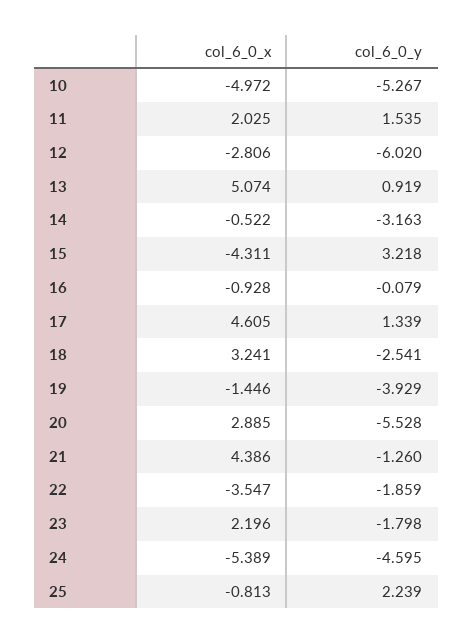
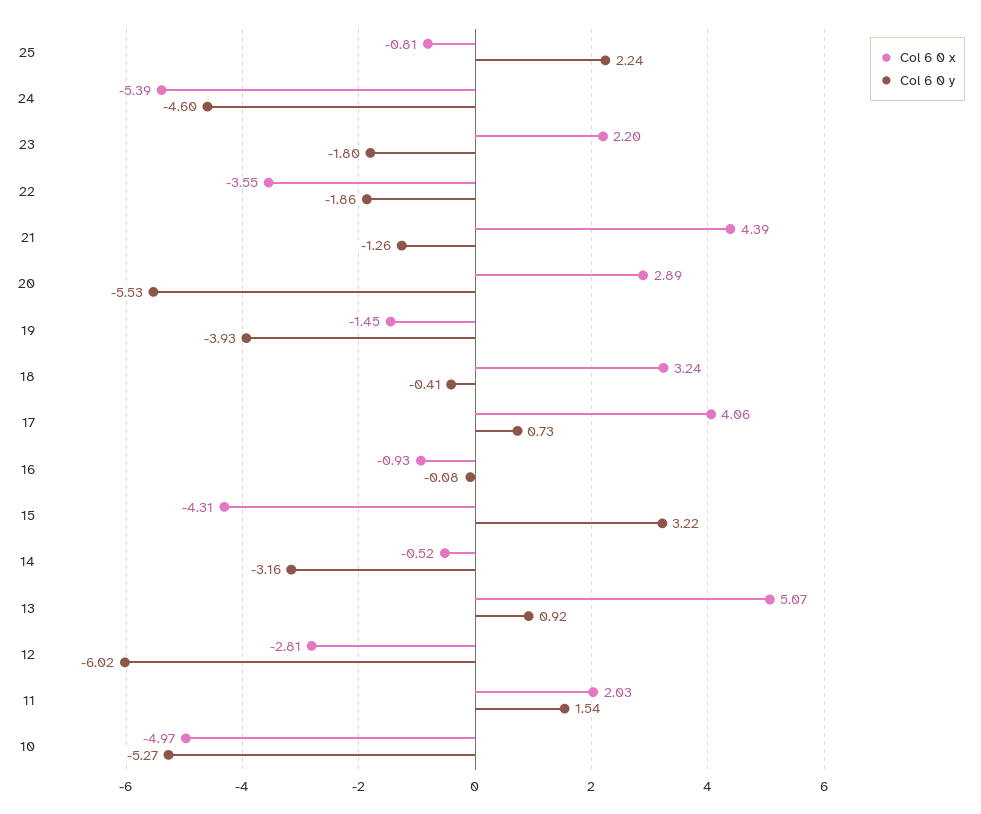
  {
    "col_6_0_x": {
      "10": -4.972,
      "11": 2.025,
      "12": -2.806,
      "13": 5.074,
      "14": -0.522,
      "15": -4.311,
      "16": -0.928,
-     "17": 4.605,
+     "17": 4.06,
      "18": 3.241,
      "19": -1.446,
      "20": 2.885,
      "21": 4.386,
      "22": -3.547,
      "23": 2.196,
      "24": -5.389,
      "25": -0.813
    },
    "col_6_0_y": {
      "10": -5.267,
      "11": 1.535,
      "12": -6.02,
      "13": 0.919,
      "14": -3.163,
      "15": 3.218,
      "16": -0.079,
-     "17": 1.339,
+     "17": 0.73,
-     "18": -2.541,
+     "18": -0.41,
      "19": -3.929,
      "20": -5.528,
      "21": -1.26,
      "22": -1.859,
      "23": -1.798,
      "24": -4.595,
      "25": 2.239
    }
  }

